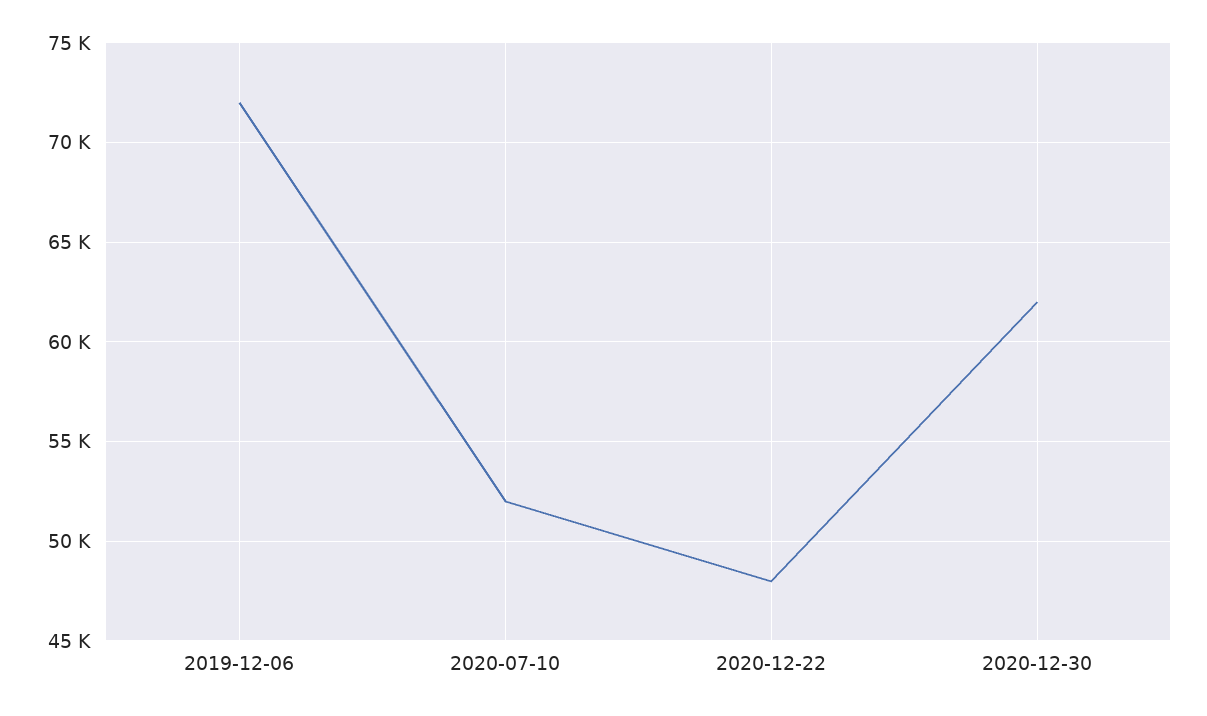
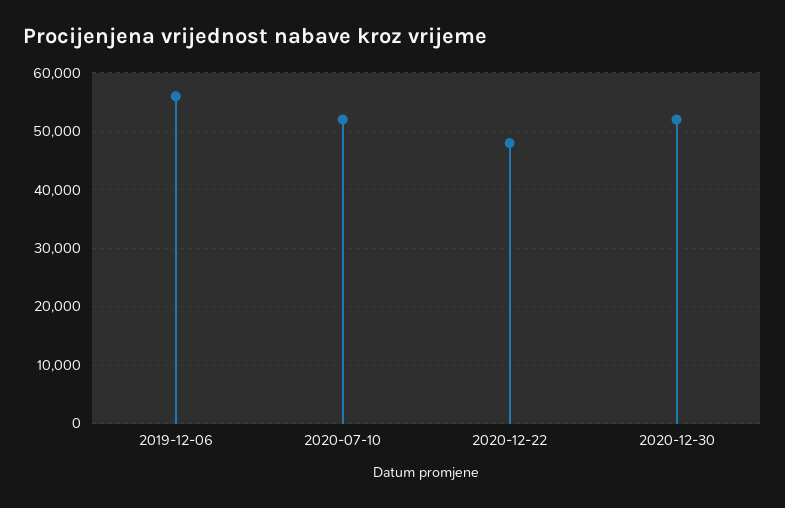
  {
-   "2019-12-06": 72000,
+   "2019-12-06": 56000,
    "2020-07-10": 52000,
    "2020-12-22": 48000,
-   "2020-12-30": 62000
+   "2020-12-30": 52000
  }

